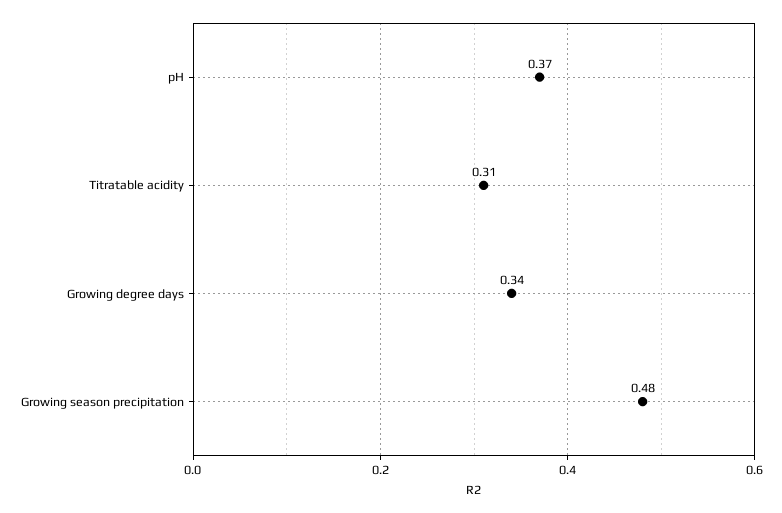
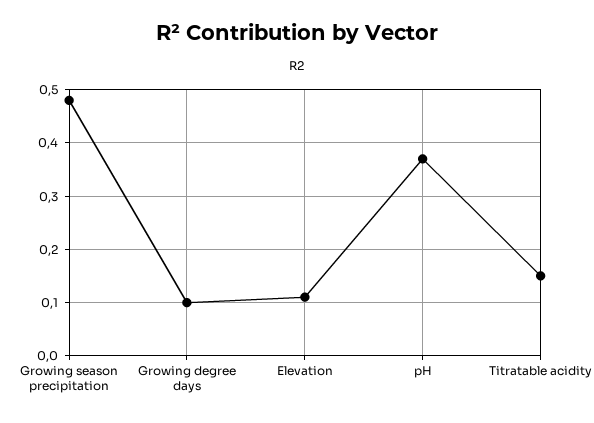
  {
    "pH": 0.37,
-   "Titratable acidity": 0.31,
+   "Titratable acidity": 0.15,
-   "Growing degree days": 0.34,
+   "Growing degree days": 0.1,
-   "Growing season precipitation": 0.48
+   "Growing season precipitation": 0.48,
+   "Elevation": 0.1
  }

